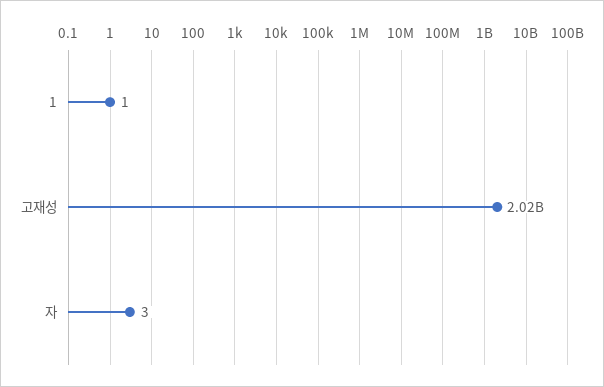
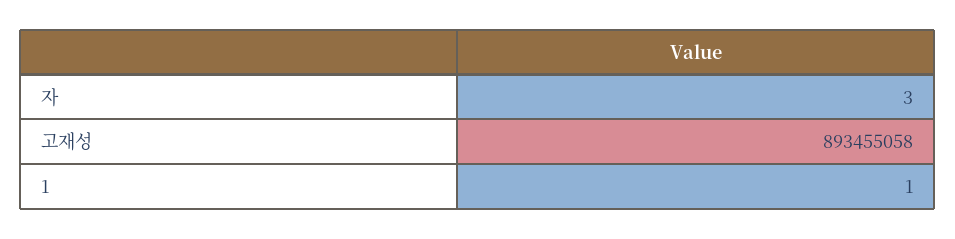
  {
    "1": 1,
-   "고재성": 2020000000,
+   "고재성": 893455058,
    "자": 3
  }

